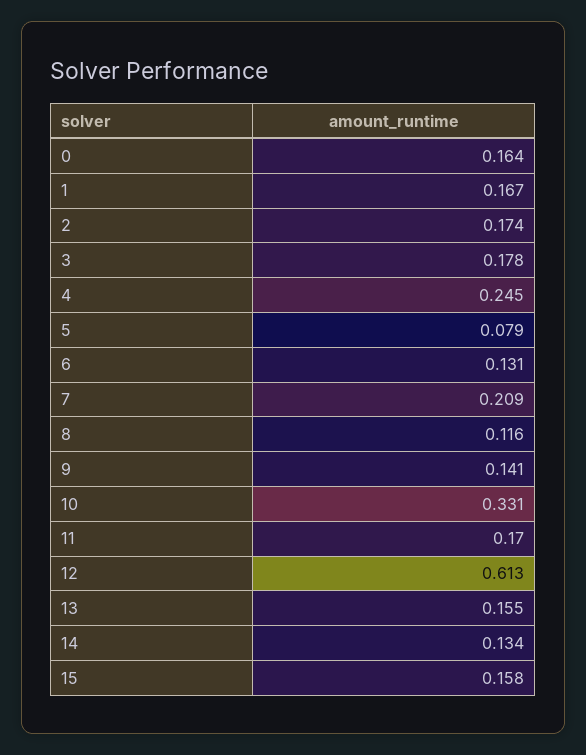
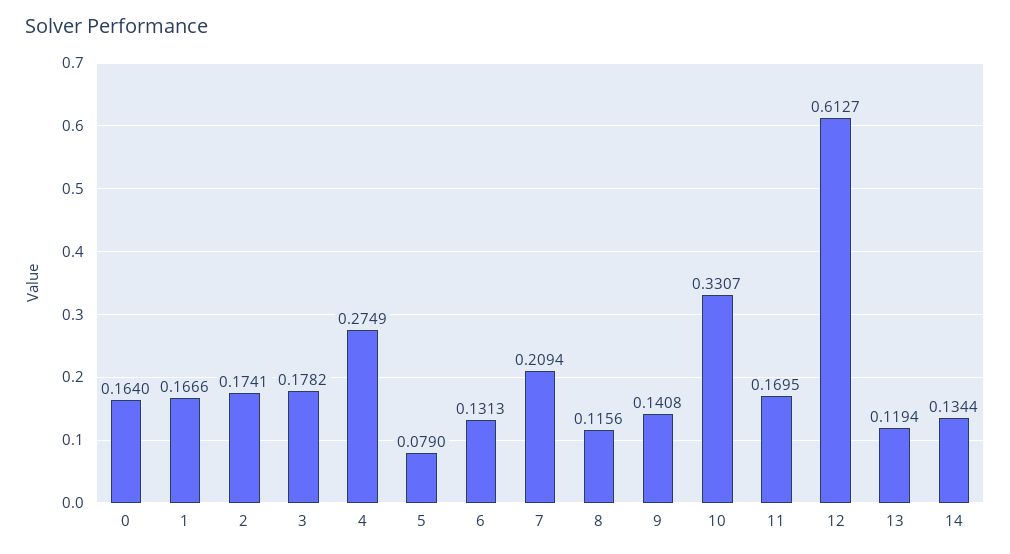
  {
    "0": 0.164,
    "1": 0.1666,
    "2": 0.1741,
    "3": 0.1782,
-   "4": 0.245,
+   "4": 0.2749,
    "5": 0.079,
    "6": 0.1313,
    "7": 0.2094,
    "8": 0.1156,
    "9": 0.1408,
    "10": 0.3307,
    "11": 0.1695,
    "12": 0.6127,
-   "13": 0.155,
+   "13": 0.1194,
-   "14": 0.1344,
+   "14": 0.1344
-   "15": 0.158
  }

